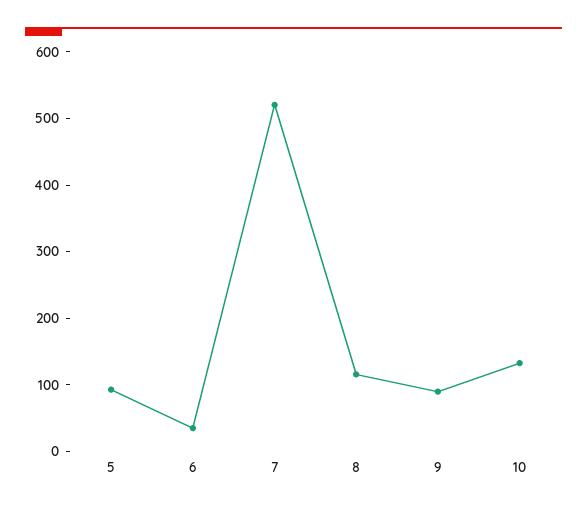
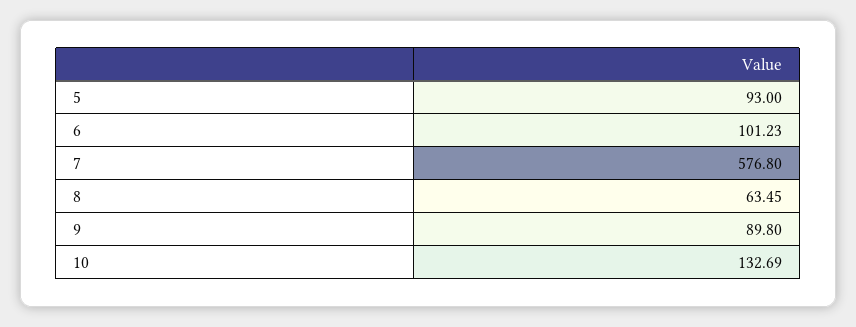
  {
    "5": 93,
-   "6": 40,
+   "6": 101.23,
-   "7": 520,
+   "7": 576.8,
-   "8": 120,
+   "8": 63.45,
    "9": 89.8,
    "10": 132.69
  }

